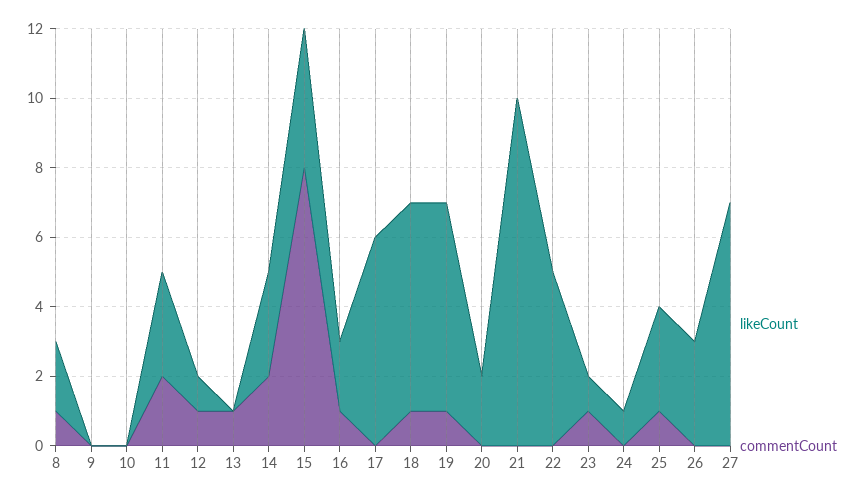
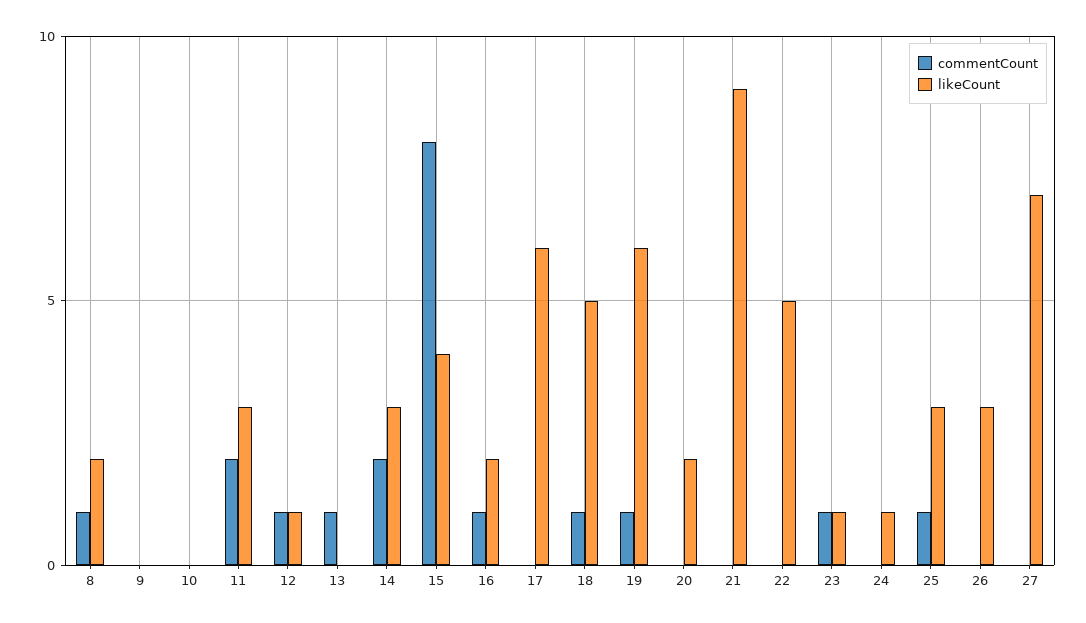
  {
    "likeCount": {
      "8": 2,
      "9": 0,
      "10": 0,
      "11": 3,
      "12": 1,
      "13": 0,
      "14": 3,
      "15": 4,
      "16": 2,
      "17": 6,
-     "18": 6,
+     "18": 5,
      "19": 6,
      "20": 2,
-     "21": 10,
+     "21": 9,
      "22": 5,
      "23": 1,
      "24": 1,
      "25": 3,
      "26": 3,
      "27": 7
    },
    "commentCount": {
      "8": 1,
      "9": 0,
      "10": 0,
      "11": 2,
      "12": 1,
      "13": 1,
      "14": 2,
      "15": 8,
      "16": 1,
      "17": 0,
      "18": 1,
      "19": 1,
      "20": 0,
      "21": 0,
      "22": 0,
      "23": 1,
      "24": 0,
      "25": 1,
      "26": 0,
      "27": 0
    }
  }

